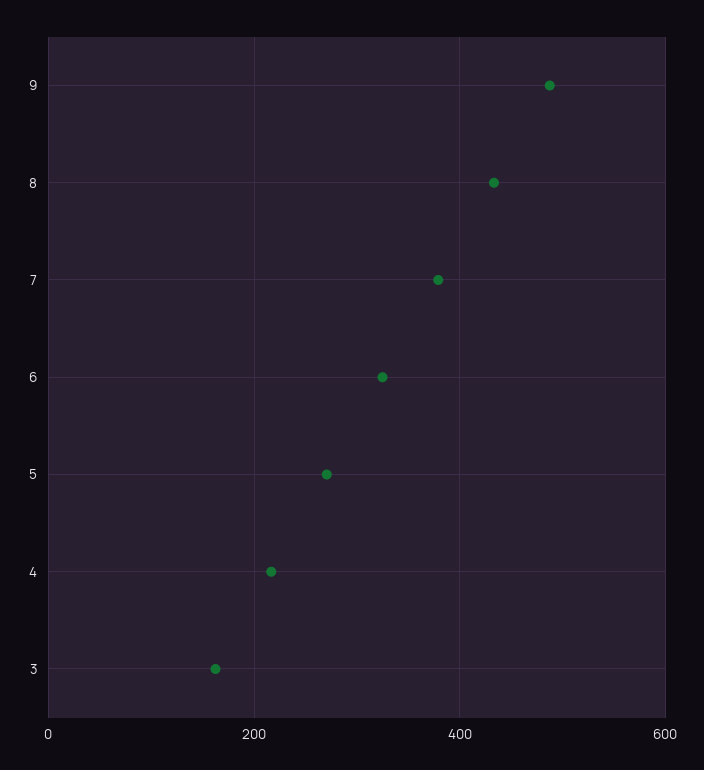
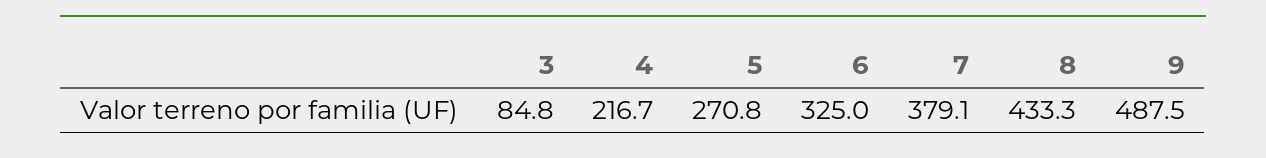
  {
    "9": 487.5,
    "8": 433.3,
    "7": 379.1,
    "6": 325,
    "5": 270.8,
    "4": 216.7,
-   "3": 160
+   "3": 84.8
  }

